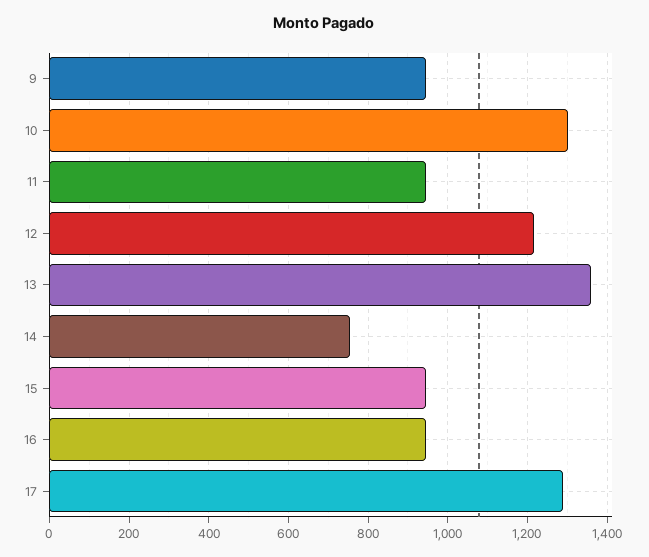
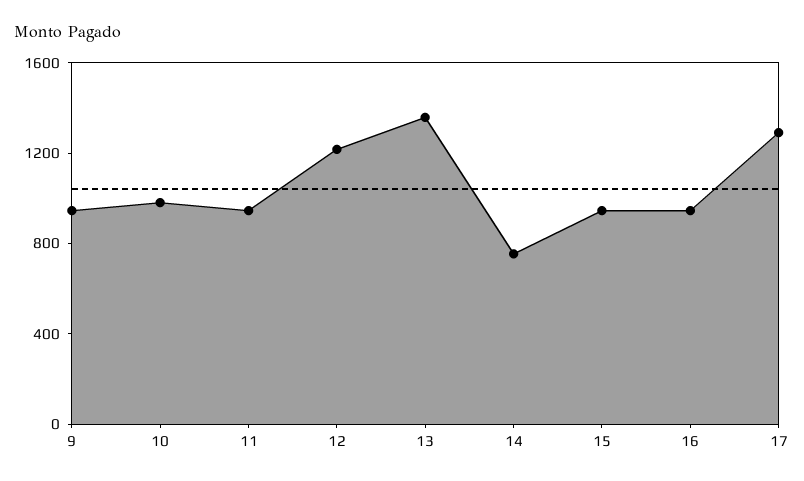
  {
    "9": 940,
-   "10": 1300,
+   "10": 1000,
    "11": 940,
    "12": 1220,
    "13": 1360,
    "14": 760,
    "15": 940,
    "16": 940,
    "17": 1300
  }

